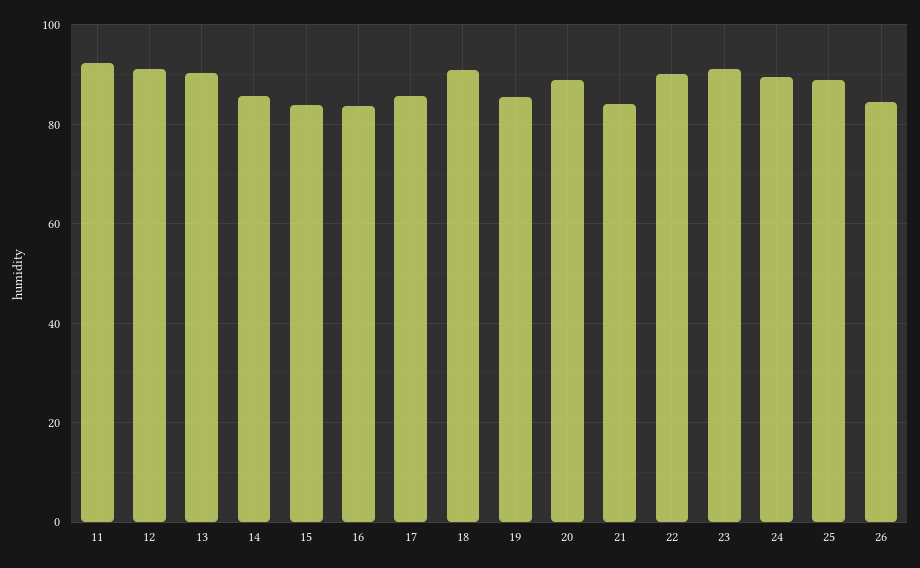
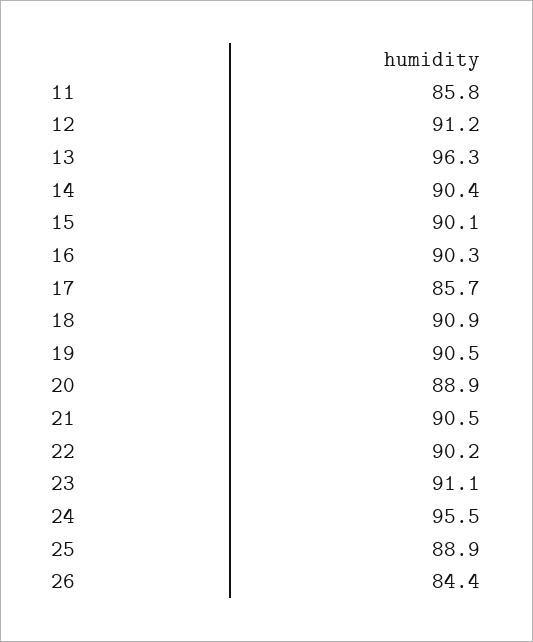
  {
-   "11": 92,
+   "11": 85.8,
    "12": 91.2,
-   "13": 90,
+   "13": 96.3,
-   "14": 86,
+   "14": 90.4,
-   "15": 84,
+   "15": 90.1,
-   "16": 84,
+   "16": 90.3,
    "17": 85.7,
    "18": 90.9,
-   "19": 86,
+   "19": 90.5,
    "20": 88.9,
-   "21": 84,
+   "21": 90.5,
    "22": 90.2,
    "23": 91.1,
-   "24": 90,
+   "24": 95.5,
    "25": 88.9,
    "26": 84.4
  }

